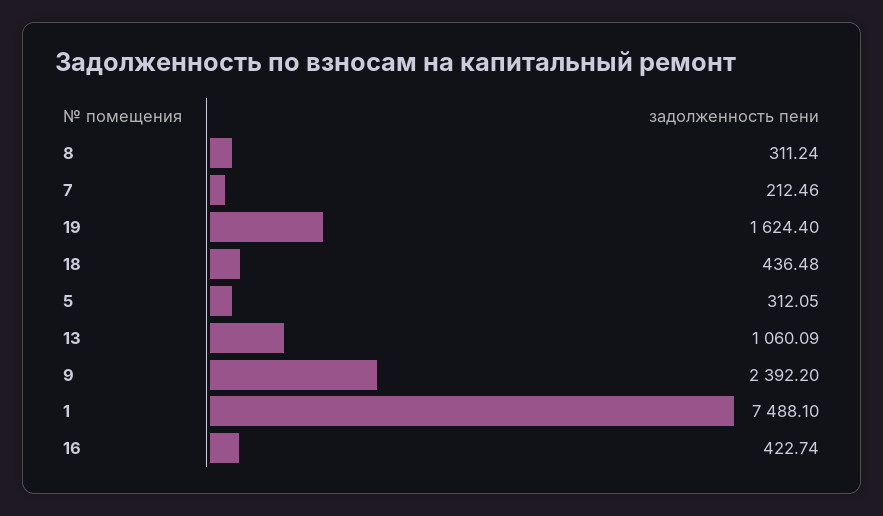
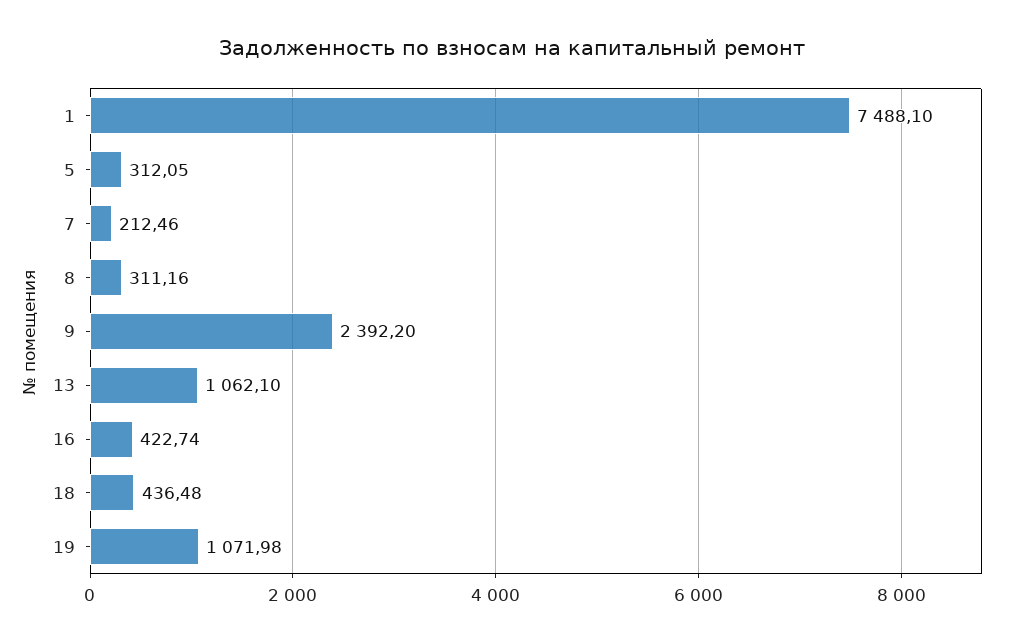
  {
-   "8": 311.24,
+   "8": 311.16,
    "7": 212.46,
-   "19": 1624.4,
+   "19": 1071.98,
    "18": 436.48,
    "5": 312.05,
-   "13": 1060.09,
+   "13": 1062.1,
    "9": 2392.2,
    "1": 7488.1,
    "16": 422.74
  }

